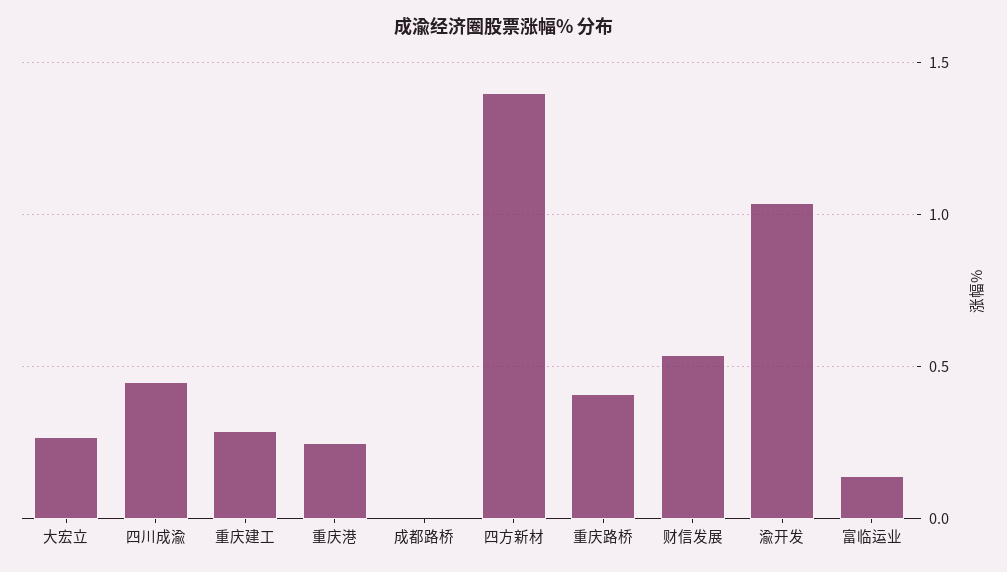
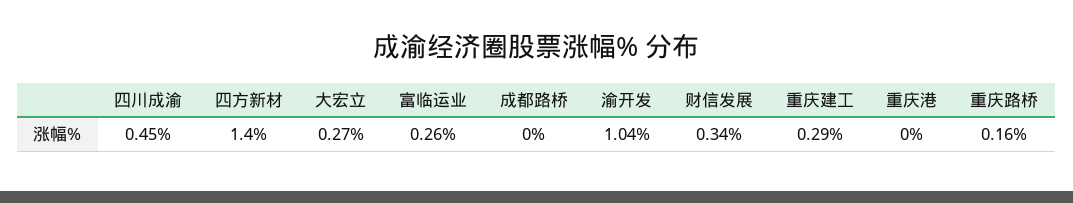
  {
    "大宏立": 0.27,
    "四川成渝": 0.45,
    "重庆建工": 0.29,
-   "重庆港": 0.25,
+   "重庆港": 0,
    "成都路桥": 0,
    "四方新材": 1.4,
-   "重庆路桥": 0.4,
+   "重庆路桥": 0.16,
-   "财信发展": 0.55,
+   "财信发展": 0.34,
    "渝开发": 1.04,
-   "富临运业": 0.15
+   "富临运业": 0.26
  }

